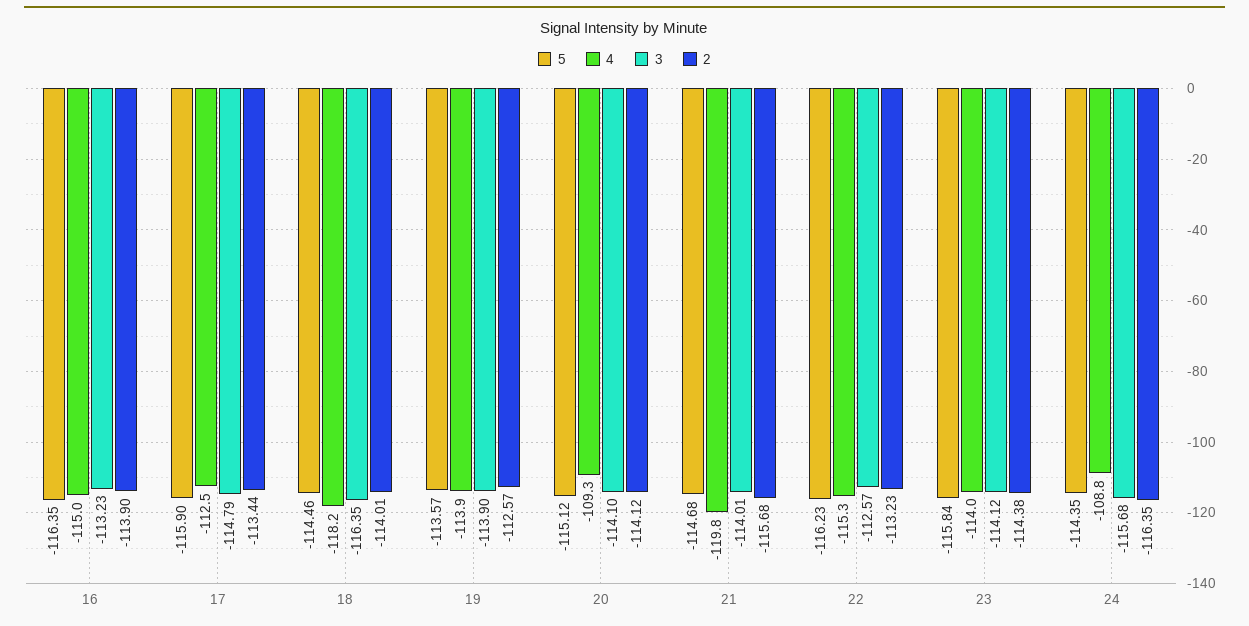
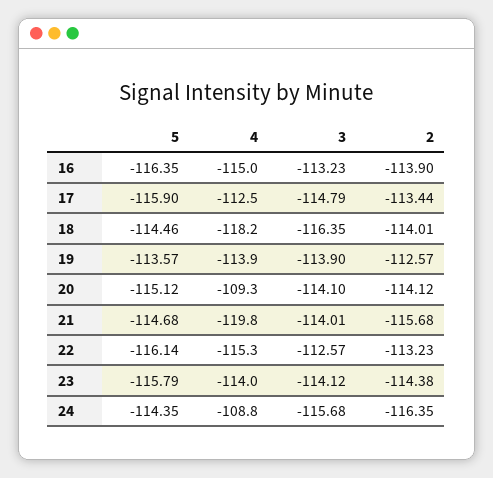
  {
    "5": {
      "16": -116.35,
      "17": -115.9,
      "18": -114.46,
      "19": -113.57,
      "20": -115.12,
      "21": -114.68,
-     "22": -116.23,
+     "22": -116.14,
-     "23": -115.84,
+     "23": -115.79,
      "24": -114.35
    },
    "4": {
      "16": -115,
      "17": -112.5,
      "18": -118.2,
      "19": -113.9,
      "20": -109.3,
      "21": -119.8,
      "22": -115.3,
      "23": -114,
      "24": -108.8
    },
    "3": {
      "16": -113.23,
      "17": -114.79,
      "18": -116.35,
      "19": -113.9,
      "20": -114.1,
      "21": -114.01,
      "22": -112.57,
      "23": -114.12,
      "24": -115.68
    },
    "2": {
      "16": -113.9,
      "17": -113.44,
      "18": -114.01,
      "19": -112.57,
      "20": -114.12,
      "21": -115.68,
      "22": -113.23,
      "23": -114.38,
      "24": -116.35
    }
  }

